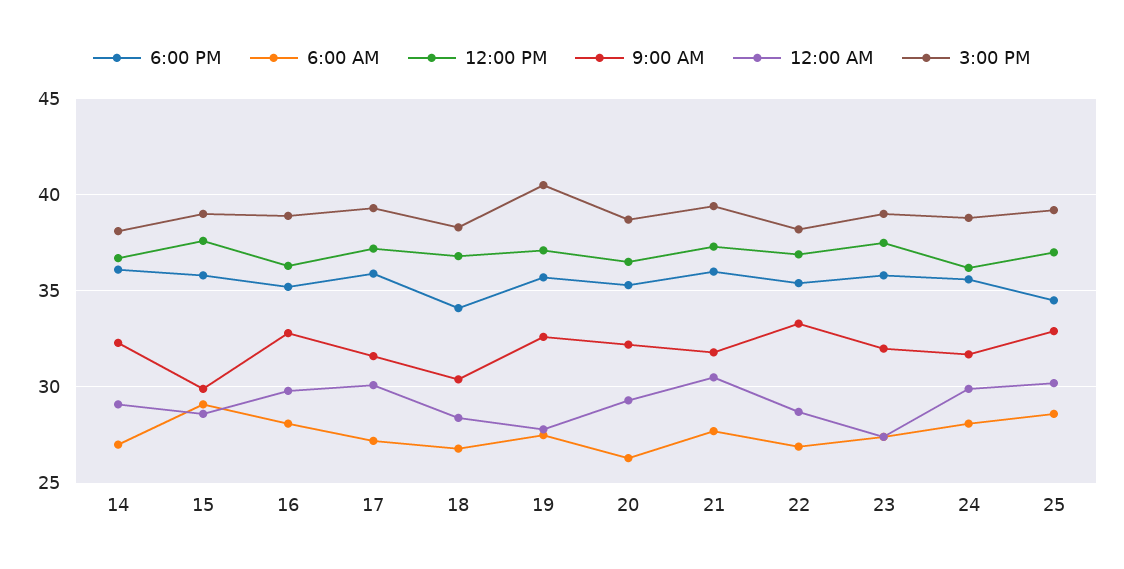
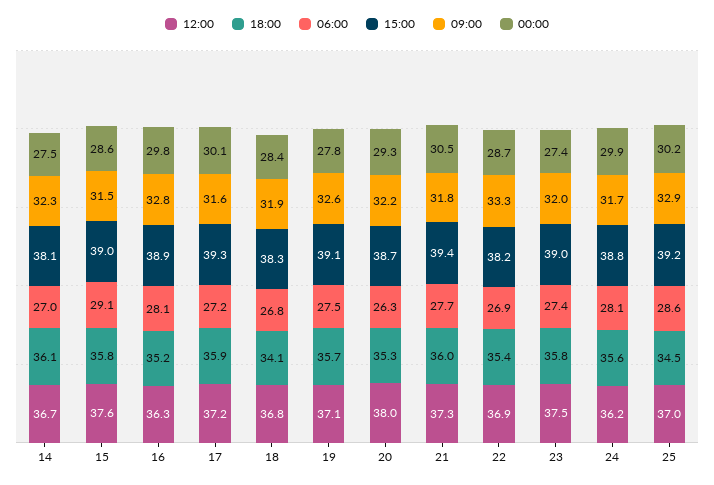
  {
    "6:00 PM": {
      "14": 36.1,
      "15": 35.8,
      "16": 35.2,
      "17": 35.9,
      "18": 34.1,
      "19": 35.7,
      "20": 35.3,
      "21": 36,
      "22": 35.4,
      "23": 35.8,
      "24": 35.6,
      "25": 34.5
    },
    "6:00 AM": {
      "14": 27,
      "15": 29.1,
      "16": 28.1,
      "17": 27.2,
      "18": 26.8,
      "19": 27.5,
      "20": 26.3,
      "21": 27.7,
      "22": 26.9,
      "23": 27.4,
      "24": 28.1,
      "25": 28.6
    },
    "12:00 PM": {
      "14": 36.7,
      "15": 37.6,
      "16": 36.3,
      "17": 37.2,
      "18": 36.8,
      "19": 37.1,
-     "20": 36.5,
+     "20": 38,
      "21": 37.3,
      "22": 36.9,
      "23": 37.5,
      "24": 36.2,
      "25": 37
    },
    "9:00 AM": {
      "14": 32.3,
-     "15": 30,
+     "15": 31.5,
      "16": 32.8,
      "17": 31.6,
-     "18": 30.5,
+     "18": 31.9,
      "19": 32.6,
      "20": 32.2,
      "21": 31.8,
      "22": 33.3,
      "23": 32,
      "24": 31.7,
      "25": 32.9
    },
    "12:00 AM": {
-     "14": 29,
+     "14": 27.5,
      "15": 28.6,
      "16": 29.8,
      "17": 30.1,
      "18": 28.4,
      "19": 27.8,
      "20": 29.3,
      "21": 30.5,
      "22": 28.7,
      "23": 27.4,
      "24": 29.9,
      "25": 30.2
    },
    "3:00 PM": {
      "14": 38.1,
      "15": 39,
      "16": 38.9,
      "17": 39.3,
      "18": 38.3,
-     "19": 40.5,
+     "19": 39.1,
      "20": 38.7,
      "21": 39.4,
      "22": 38.2,
      "23": 39,
      "24": 38.8,
      "25": 39.2
    }
  }

